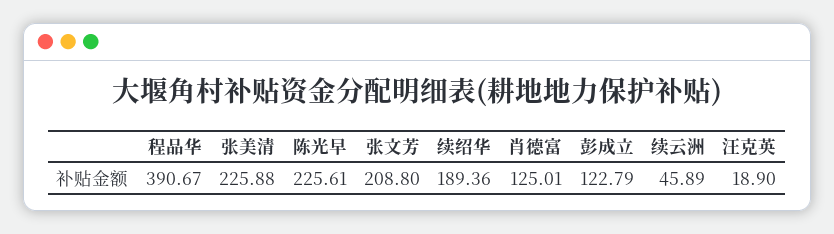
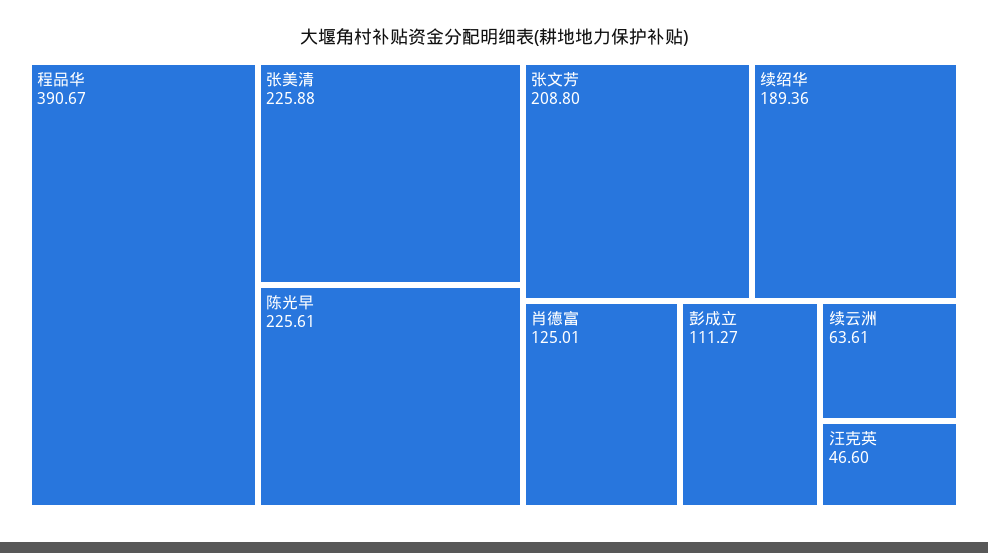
  {
    "程品华": 390.67,
    "张美清": 225.88,
    "陈光早": 225.61,
    "张文芳": 208.8,
    "续绍华": 189.36,
    "肖德富": 125.01,
-   "彭成立": 122.79,
+   "彭成立": 111.27,
-   "续云洲": 45.89,
+   "续云洲": 63.61,
-   "汪克英": 18.9
+   "汪克英": 46.6
  }

